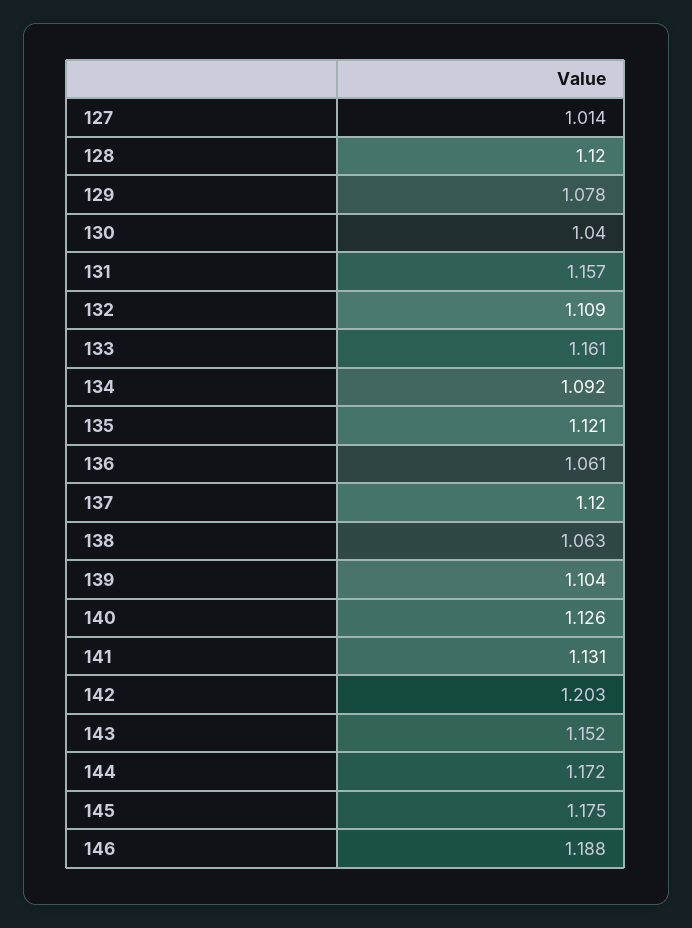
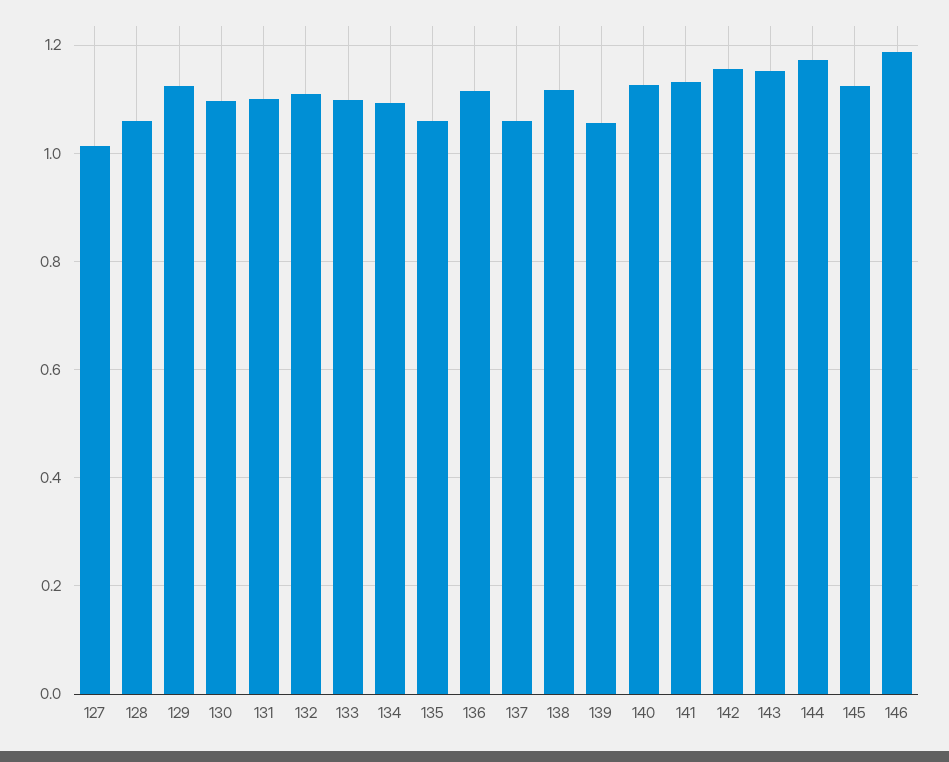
  {
    "127": 1.014,
-   "128": 1.12,
+   "128": 1.06,
-   "129": 1.078,
+   "129": 1.12,
-   "130": 1.04,
+   "130": 1.1,
-   "131": 1.157,
+   "131": 1.1,
    "132": 1.109,
-   "133": 1.161,
+   "133": 1.1,
    "134": 1.092,
-   "135": 1.121,
+   "135": 1.06,
-   "136": 1.061,
+   "136": 1.12,
-   "137": 1.12,
+   "137": 1.06,
-   "138": 1.063,
+   "138": 1.12,
-   "139": 1.104,
+   "139": 1.06,
    "140": 1.126,
    "141": 1.131,
-   "142": 1.203,
+   "142": 1.16,
    "143": 1.152,
    "144": 1.172,
-   "145": 1.175,
+   "145": 1.12,
    "146": 1.188
  }

